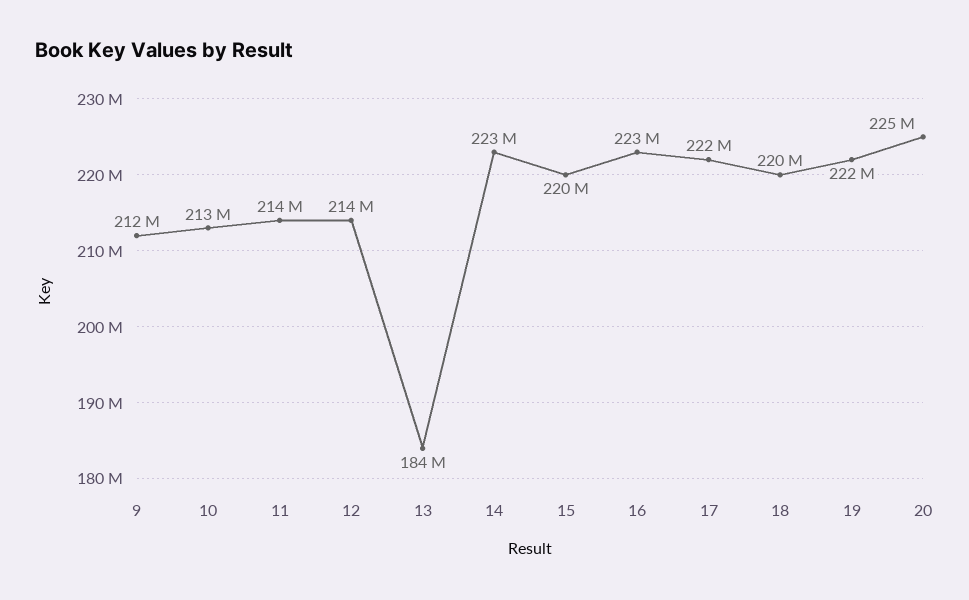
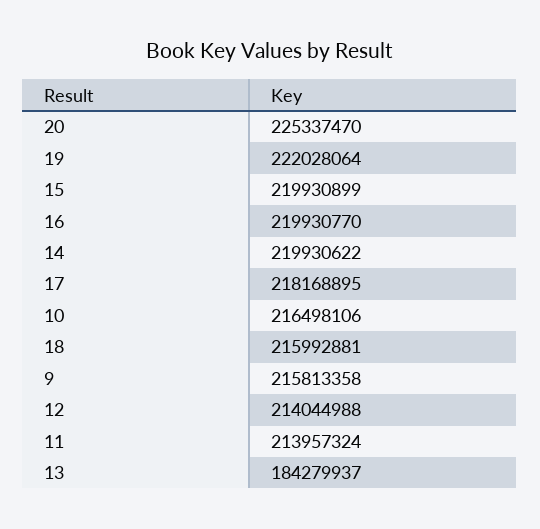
  {
-   "9": 212000000,
+   "9": 215813358,
-   "10": 213000000,
+   "10": 216498106,
    "11": 213957324,
    "12": 214044988,
    "13": 184279937,
-   "14": 223000000,
+   "14": 219930622,
    "15": 219930899,
-   "16": 223000000,
+   "16": 219930770,
-   "17": 222000000,
+   "17": 218168895,
-   "18": 220000000,
+   "18": 215992881,
    "19": 222028064,
    "20": 225337470
  }

